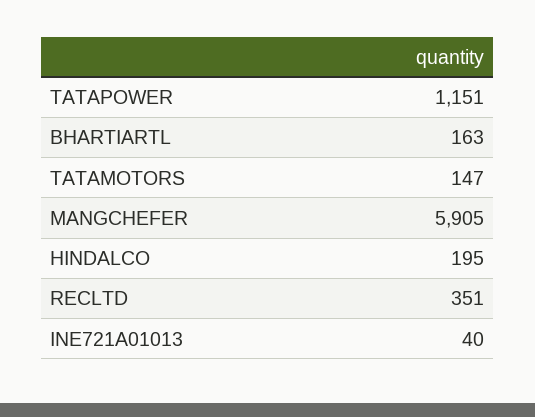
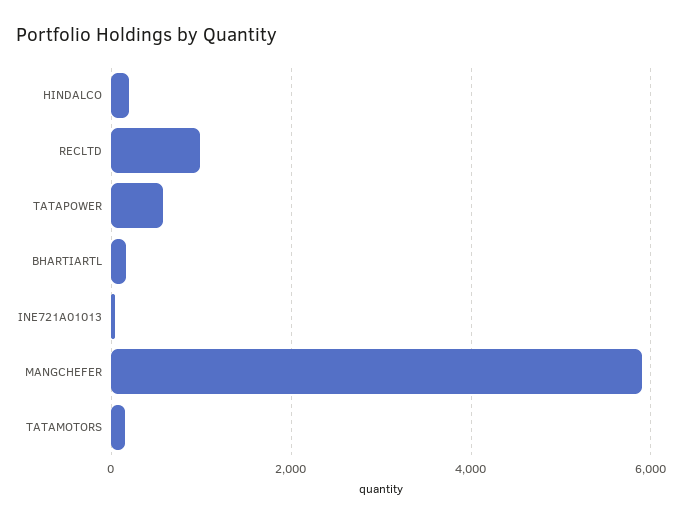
  {
-   "TATAPOWER": 1151,
+   "TATAPOWER": 600,
    "BHARTIARTL": 163,
    "TATAMOTORS": 147,
    "MANGCHEFER": 5905,
    "HINDALCO": 195,
-   "RECLTD": 351,
+   "RECLTD": 1000,
    "INE721A01013": 40
  }

